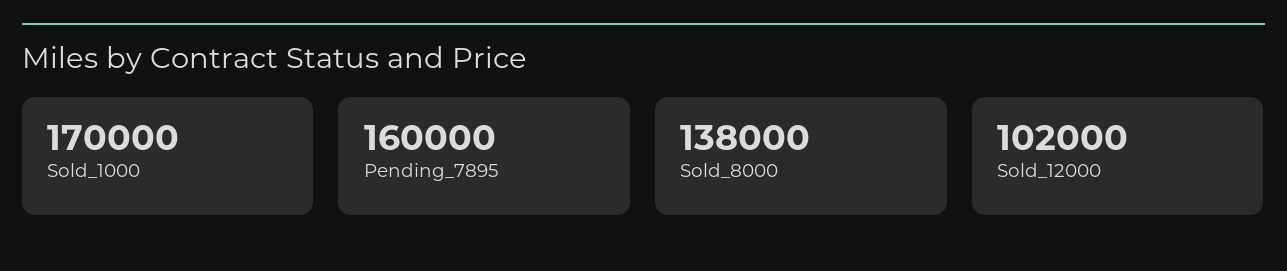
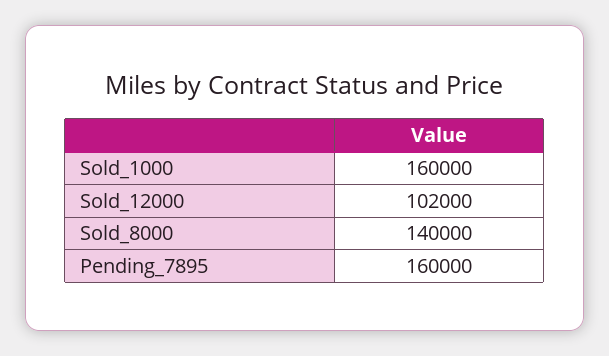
  {
-   "Sold_1000": 170000,
+   "Sold_1000": 160000,
    "Pending_7895": 160000,
-   "Sold_8000": 138000,
+   "Sold_8000": 140000,
    "Sold_12000": 102000
  }

